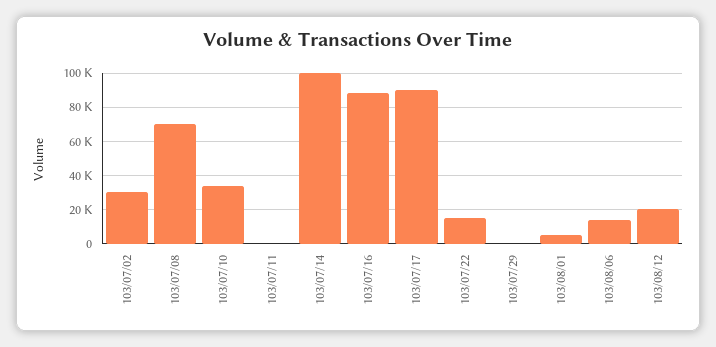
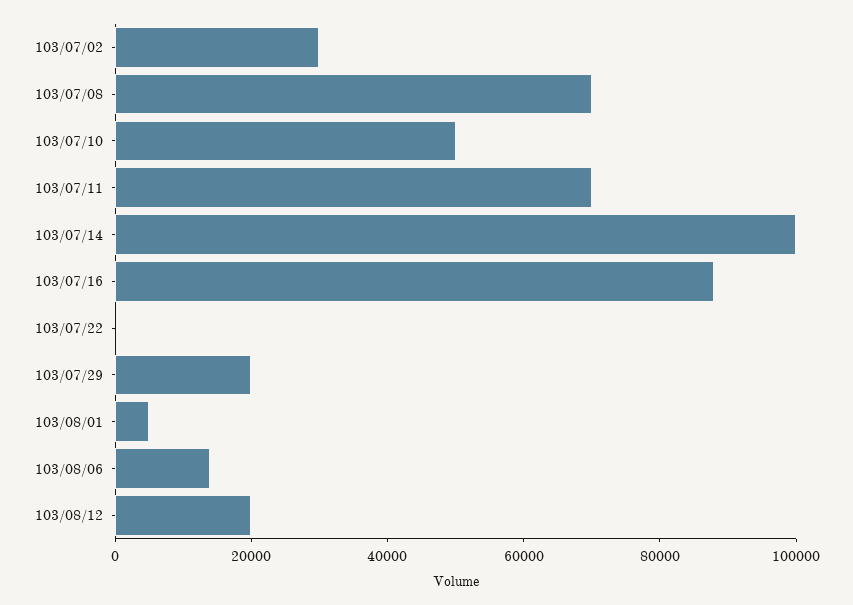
  {
    "103/07/02": 30000,
    "103/07/08": 70000,
-   "103/07/10": 35000,
+   "103/07/10": 50000,
-   "103/07/11": 0,
+   "103/07/11": 70000,
    "103/07/14": 100000,
    "103/07/16": 90000,
-   "103/07/17": 90000,
-   "103/07/22": 15000,
+   "103/07/22": 0,
-   "103/07/29": 0,
+   "103/07/29": 20000,
    "103/08/01": 5000,
    "103/08/06": 15000,
    "103/08/12": 20000
  }

